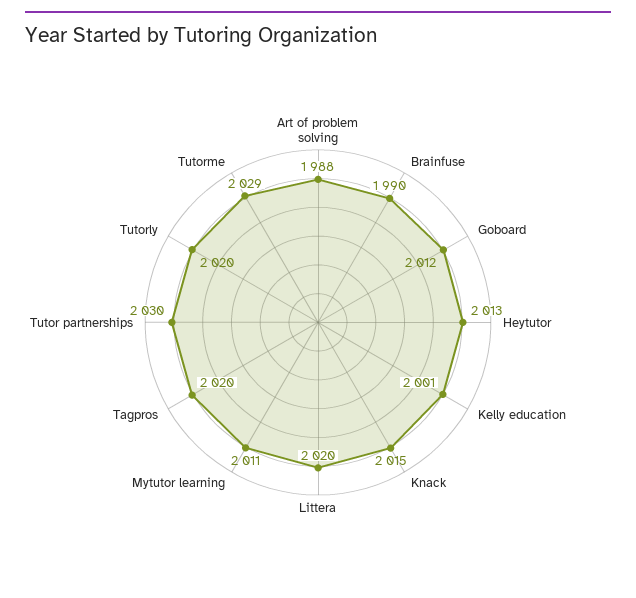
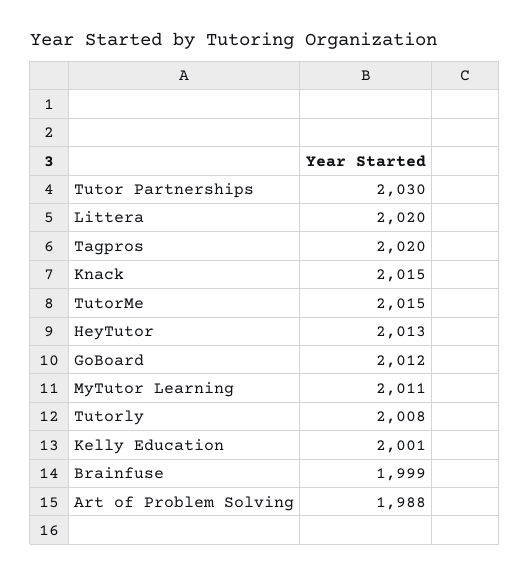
  {
    "Art of problem solving": 1988,
-   "Brainfuse": 1990,
+   "Brainfuse": 1999,
    "Goboard": 2012,
    "Heytutor": 2013,
    "Kelly education": 2001,
    "Knack": 2015,
    "Littera": 2020,
    "Mytutor learning": 2011,
    "Tagpros": 2020,
    "Tutor partnerships": 2030,
-   "Tutorly": 2020,
+   "Tutorly": 2008,
-   "Tutorme": 2029
+   "Tutorme": 2015
  }

